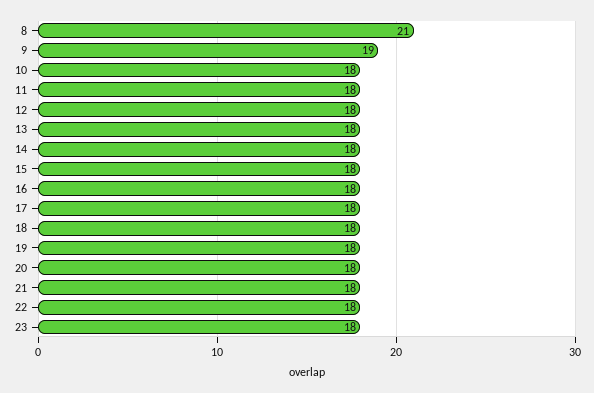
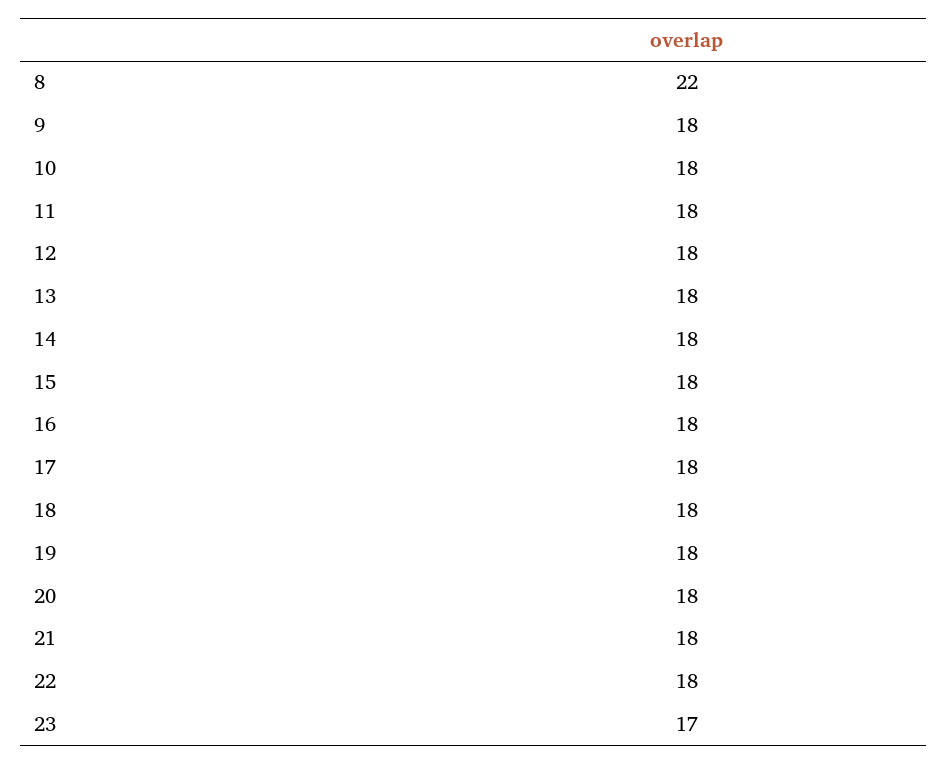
  {
-   "8": 21,
+   "8": 22,
-   "9": 19,
+   "9": 18,
    "10": 18,
    "11": 18,
    "12": 18,
    "13": 18,
    "14": 18,
    "15": 18,
    "16": 18,
    "17": 18,
    "18": 18,
    "19": 18,
    "20": 18,
    "21": 18,
    "22": 18,
-   "23": 18
+   "23": 17
  }

